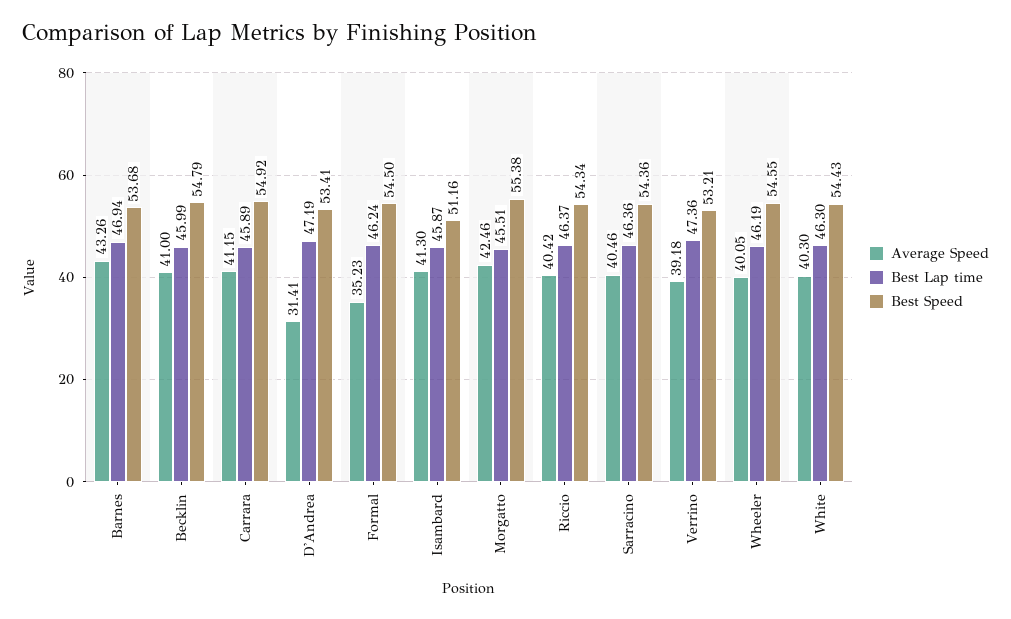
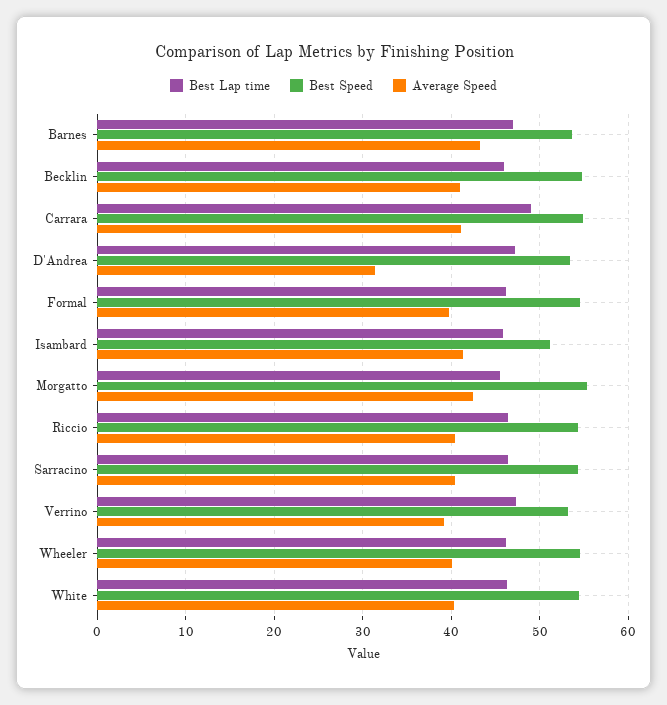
  {
    "Average Speed": {
      "Barnes": 43.26,
      "Becklin": 41,
      "Carrara": 41.15,
      "D'Andrea": 31.41,
-     "Formal": 35.23,
+     "Formal": 40,
      "Isambard": 41.3,
      "Morgatto": 42.46,
      "Riccio": 40.42,
      "Sarracino": 40.46,
      "Verrino": 39.18,
      "Wheeler": 40.05,
      "White": 40.3
    },
    "Best Lap time": {
      "Barnes": 46.94,
      "Becklin": 45.99,
-     "Carrara": 45.89,
+     "Carrara": 49,
      "D'Andrea": 47.19,
      "Formal": 46.24,
      "Isambard": 45.87,
      "Morgatto": 45.51,
      "Riccio": 46.37,
      "Sarracino": 46.36,
      "Verrino": 47.36,
      "Wheeler": 46.19,
      "White": 46.3
    },
    "Best Speed": {
      "Barnes": 53.68,
      "Becklin": 54.79,
      "Carrara": 54.92,
      "D'Andrea": 53.41,
      "Formal": 54.5,
      "Isambard": 51.16,
      "Morgatto": 55.38,
      "Riccio": 54.34,
      "Sarracino": 54.36,
      "Verrino": 53.21,
      "Wheeler": 54.55,
      "White": 54.43
    }
  }

